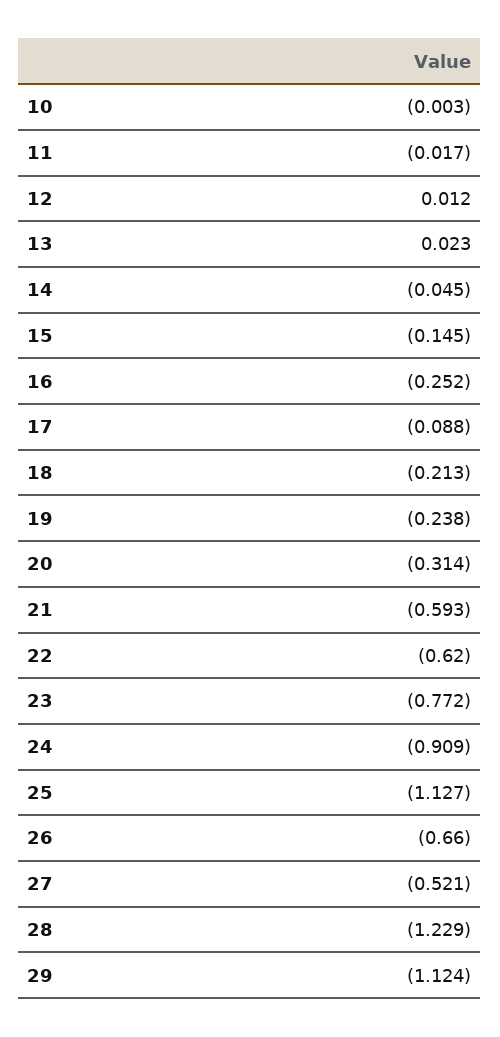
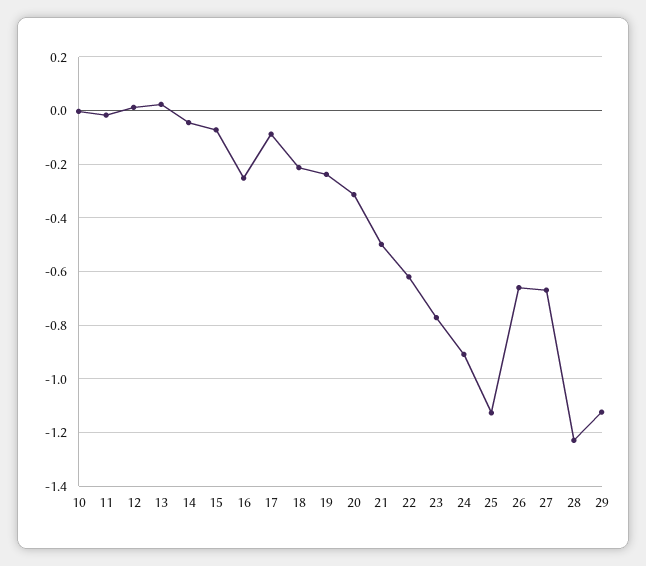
  {
    "10": -0.003,
    "11": -0.017,
    "12": 0.012,
    "13": 0.023,
    "14": -0.045,
-   "15": -0.145,
+   "15": -0.075,
    "16": -0.252,
    "17": -0.088,
    "18": -0.213,
    "19": -0.238,
    "20": -0.314,
-   "21": -0.593,
+   "21": -0.5,
    "22": -0.62,
    "23": -0.772,
    "24": -0.909,
    "25": -1.127,
    "26": -0.66,
-   "27": -0.521,
+   "27": -0.675,
    "28": -1.229,
    "29": -1.124
  }

